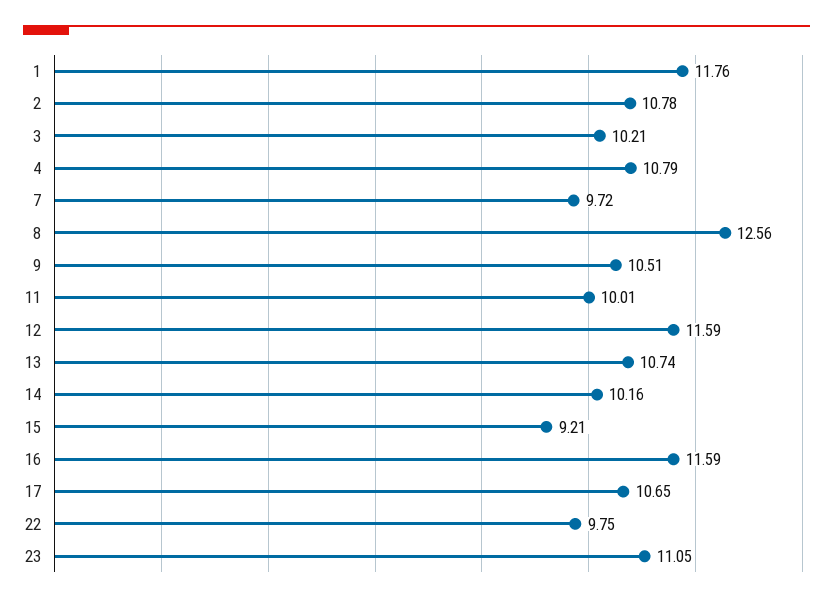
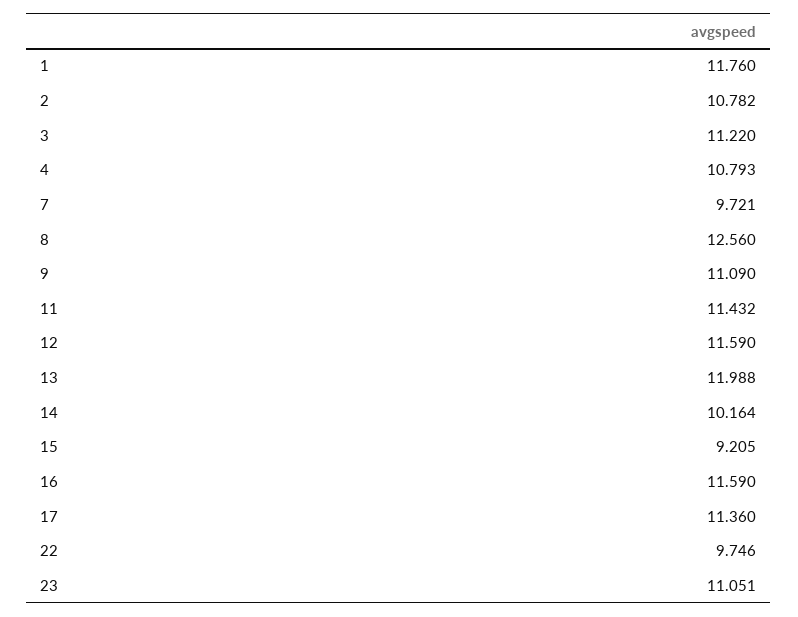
  {
    "1": 11.76,
    "2": 10.782,
-   "3": 10.21,
+   "3": 11.22,
    "4": 10.793,
    "7": 9.721,
    "8": 12.56,
-   "9": 10.51,
+   "9": 11.09,
-   "11": 10.01,
+   "11": 11.432,
    "12": 11.59,
-   "13": 10.74,
+   "13": 11.988,
    "14": 10.164,
    "15": 9.205,
    "16": 11.59,
-   "17": 10.65,
+   "17": 11.36,
    "22": 9.746,
    "23": 11.051
  }

